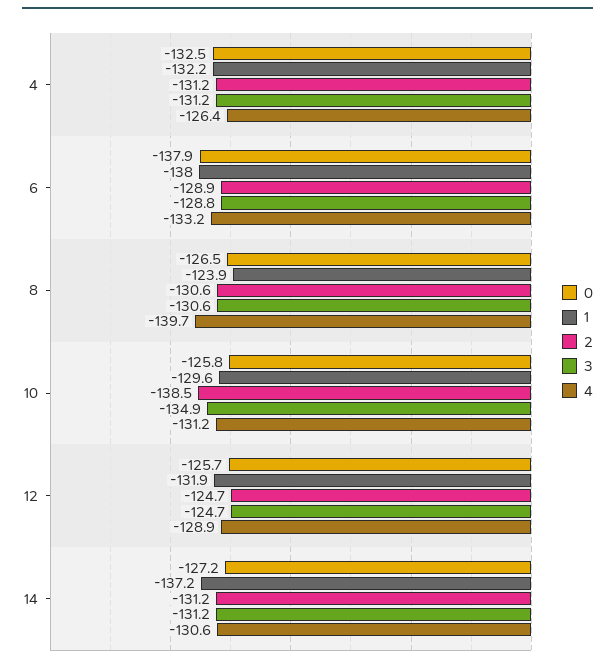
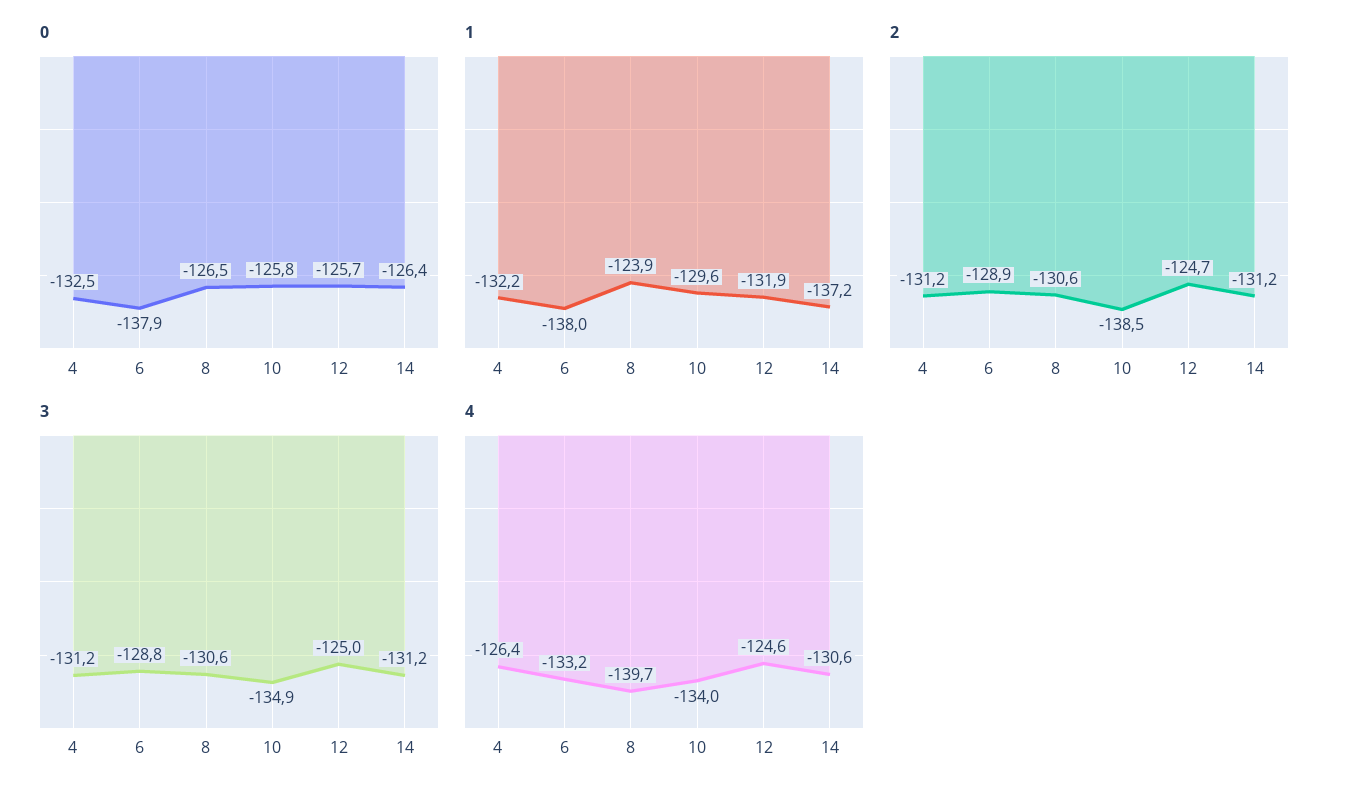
  {
    "0": {
      "4": -132.5,
      "6": -137.9,
      "8": -126.5,
      "10": -125.8,
      "12": -125.7,
-     "14": -127.2
+     "14": -126.4
    },
    "1": {
      "4": -132.2,
      "6": -138,
      "8": -123.9,
      "10": -129.6,
      "12": -131.9,
      "14": -137.2
    },
    "2": {
      "4": -131.2,
      "6": -128.9,
      "8": -130.6,
      "10": -138.5,
      "12": -124.7,
      "14": -131.2
    },
    "3": {
      "4": -131.2,
      "6": -128.8,
      "8": -130.6,
      "10": -134.9,
-     "12": -124.7,
+     "12": -125,
      "14": -131.2
    },
    "4": {
      "4": -126.4,
      "6": -133.2,
      "8": -139.7,
-     "10": -131.2,
+     "10": -134,
-     "12": -128.9,
+     "12": -124.6,
      "14": -130.6
    }
  }

